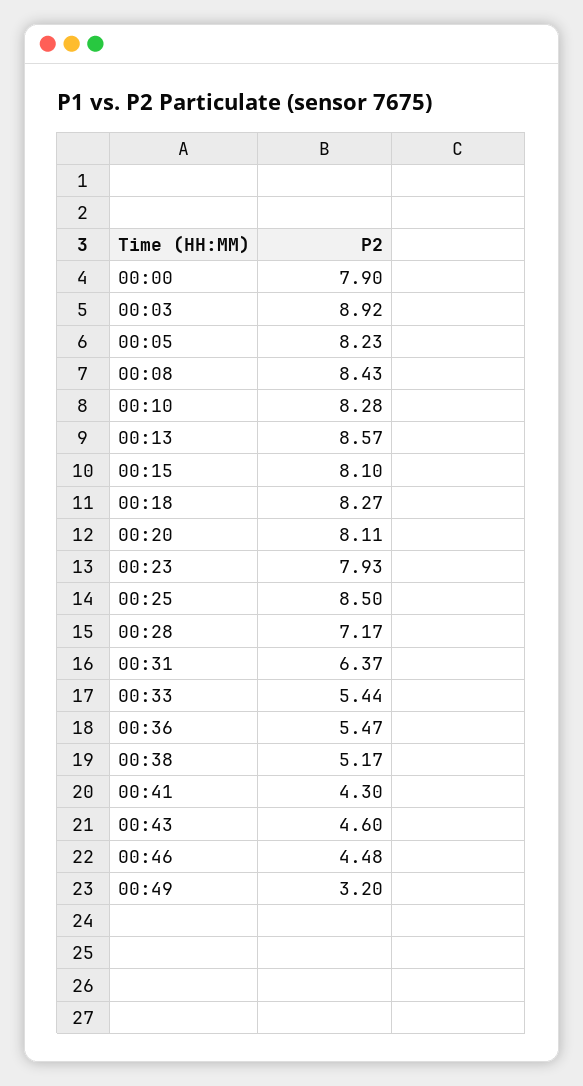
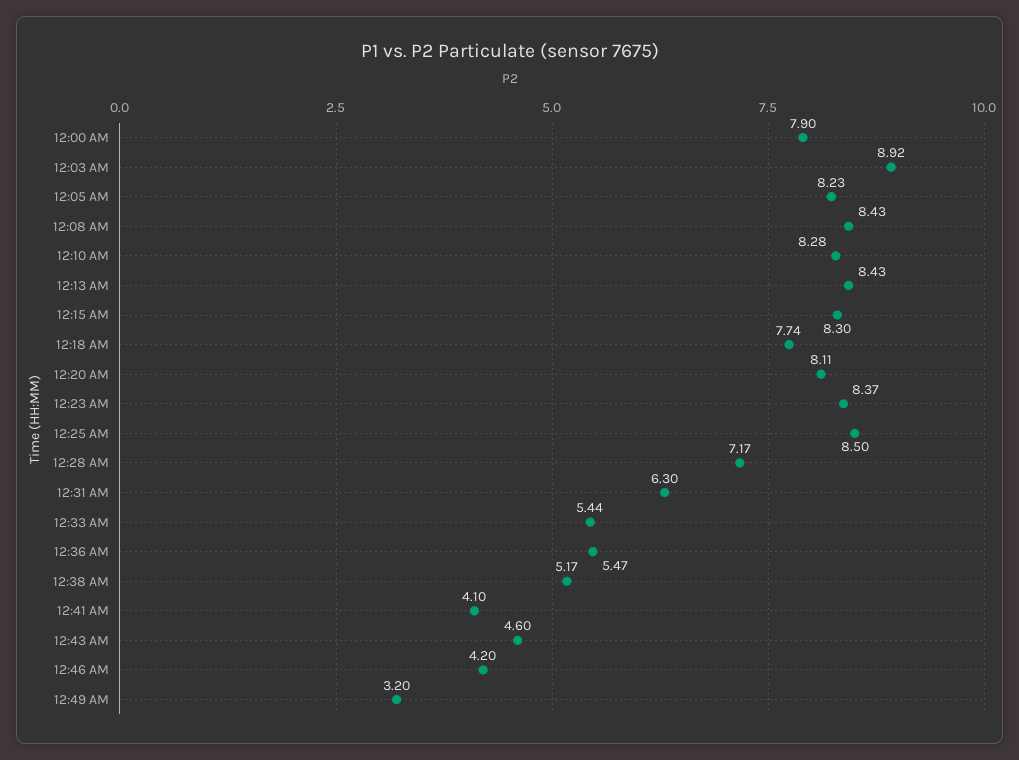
  {
    "00:00": 7.9,
    "00:03": 8.92,
    "00:05": 8.23,
    "00:08": 8.43,
    "00:10": 8.28,
-   "00:13": 8.57,
+   "00:13": 8.43,
-   "00:15": 8.1,
+   "00:15": 8.3,
-   "00:18": 8.27,
+   "00:18": 7.74,
    "00:20": 8.11,
-   "00:23": 7.93,
+   "00:23": 8.37,
    "00:25": 8.5,
    "00:28": 7.17,
-   "00:31": 6.37,
+   "00:31": 6.3,
    "00:33": 5.44,
    "00:36": 5.47,
    "00:38": 5.17,
-   "00:41": 4.3,
+   "00:41": 4.1,
    "00:43": 4.6,
-   "00:46": 4.48,
+   "00:46": 4.2,
    "00:49": 3.2
  }

